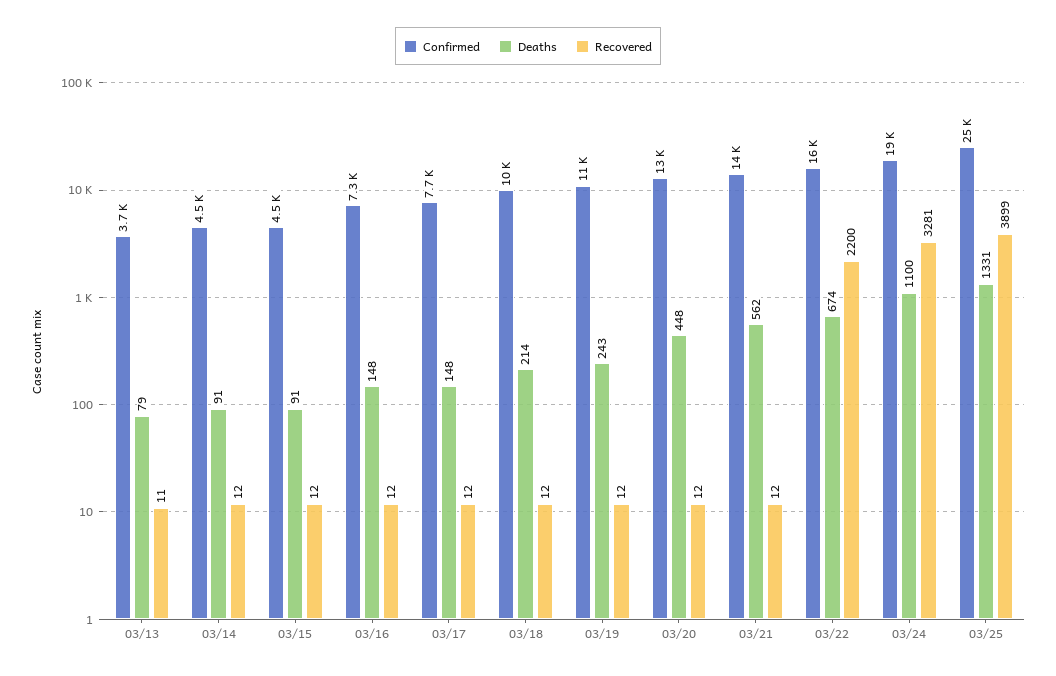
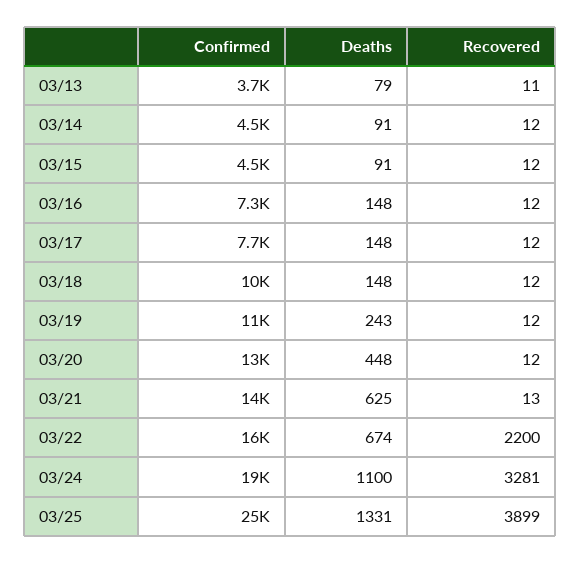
  {
    "Confirmed": {
      "03/13": 3700,
      "03/14": 4500,
      "03/15": 4500,
      "03/16": 7300,
      "03/17": 7700,
      "03/18": 10000,
      "03/19": 11000,
      "03/20": 13000,
      "03/21": 14000,
      "03/22": 16000,
      "03/24": 19000,
      "03/25": 25000
    },
    "Deaths": {
      "03/13": 79,
      "03/14": 91,
      "03/15": 91,
      "03/16": 148,
      "03/17": 148,
-     "03/18": 214,
+     "03/18": 148,
      "03/19": 243,
      "03/20": 448,
-     "03/21": 562,
+     "03/21": 625,
      "03/22": 674,
      "03/24": 1100,
      "03/25": 1331
    },
    "Recovered": {
      "03/13": 11,
      "03/14": 12,
      "03/15": 12,
      "03/16": 12,
      "03/17": 12,
      "03/18": 12,
      "03/19": 12,
      "03/20": 12,
-     "03/21": 12,
+     "03/21": 13,
      "03/22": 2200,
      "03/24": 3281,
      "03/25": 3899
    }
  }

